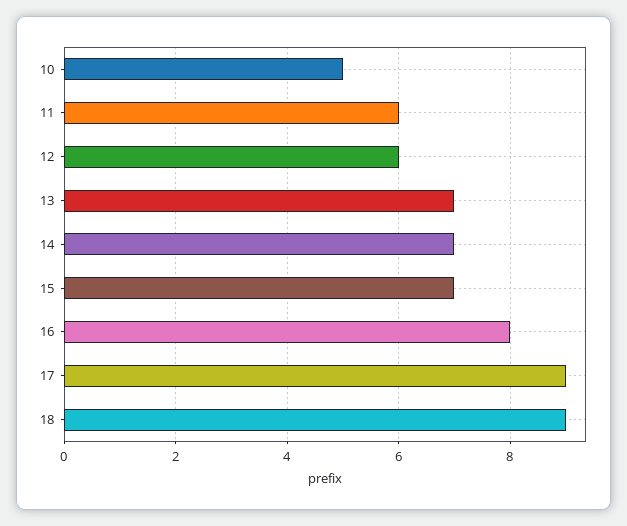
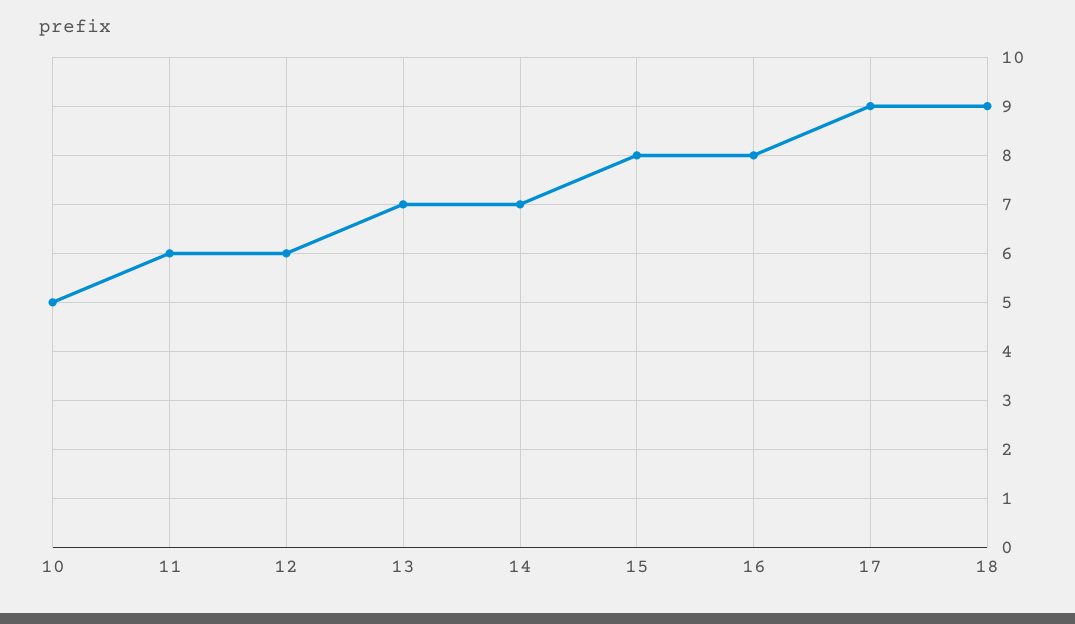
  {
    "10": 5,
    "11": 6,
    "12": 6,
    "13": 7,
    "14": 7,
-   "15": 7,
+   "15": 8,
    "16": 8,
    "17": 9,
    "18": 9
  }

